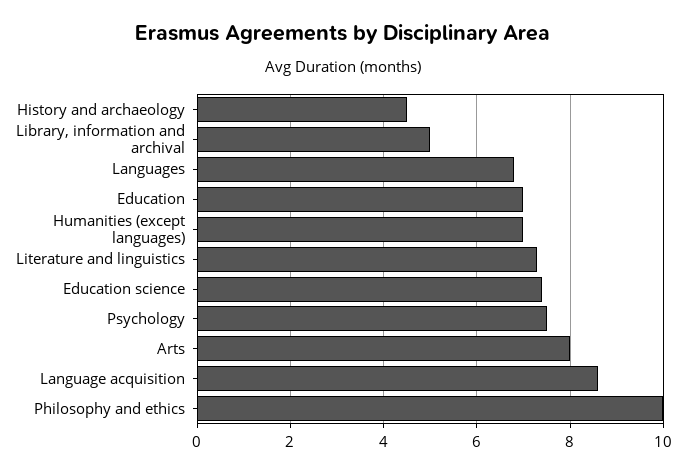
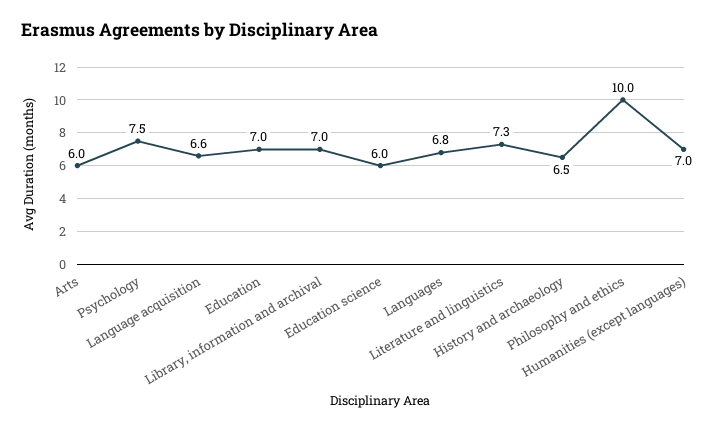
  {
-   "History and archaeology": 4.5,
+   "History and archaeology": 6.5,
-   "Library, information and archival": 5,
+   "Library, information and archival": 7,
    "Languages": 6.8,
    "Education": 7,
    "Humanities (except languages)": 7,
    "Literature and linguistics": 7.3,
-   "Education science": 7.5,
+   "Education science": 6,
    "Psychology": 7.5,
-   "Arts": 8,
+   "Arts": 6,
-   "Language acquisition": 8.5,
+   "Language acquisition": 6.6,
    "Philosophy and ethics": 10
  }

